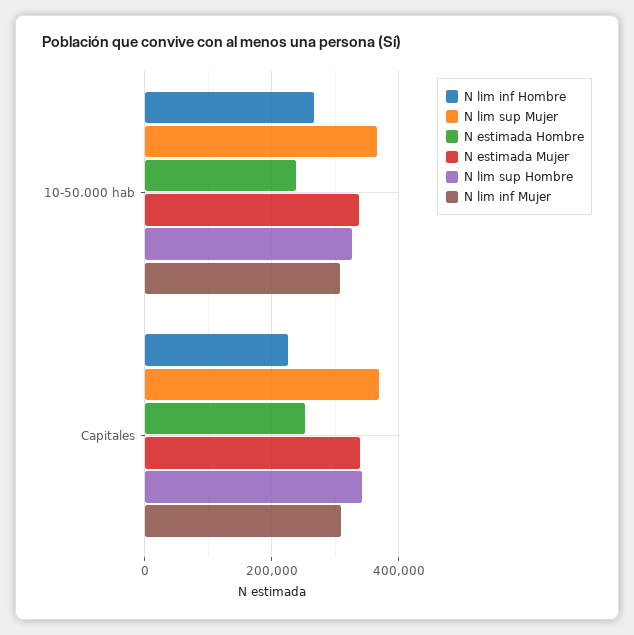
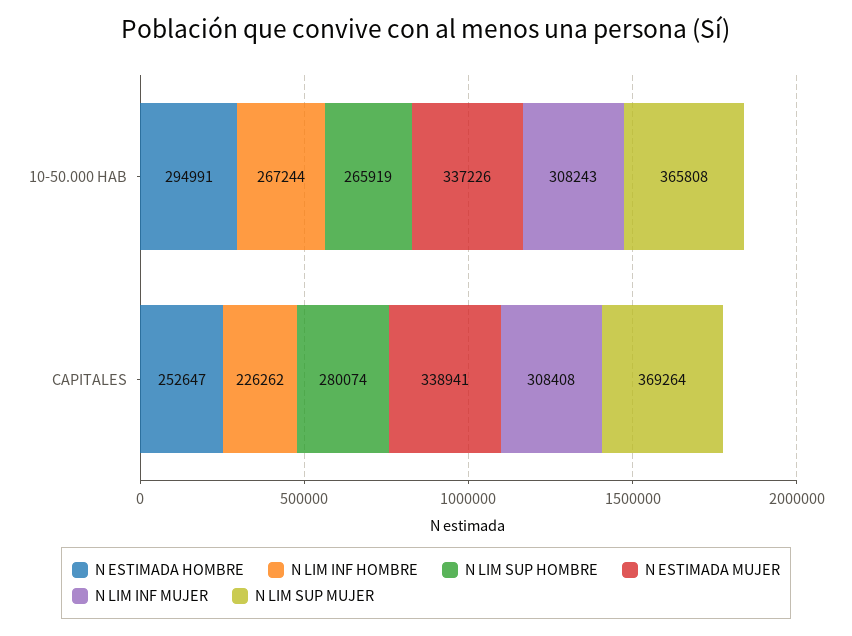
  {
    "N lim inf Hombre": {
      "10-50.000 hab": 267244,
      "Capitales": 226262
    },
    "N lim sup Mujer": {
      "10-50.000 hab": 365808,
      "Capitales": 369264
    },
    "N estimada Hombre": {
-     "10-50.000 hab": 240000,
+     "10-50.000 hab": 294991,
      "Capitales": 252647
    },
    "N estimada Mujer": {
      "10-50.000 hab": 337226,
      "Capitales": 338941
    },
    "N lim sup Hombre": {
-     "10-50.000 hab": 320000,
+     "10-50.000 hab": 265919,
-     "Capitales": 340000
+     "Capitales": 280074
    },
    "N lim inf Mujer": {
      "10-50.000 hab": 308243,
      "Capitales": 308408
    }
  }

